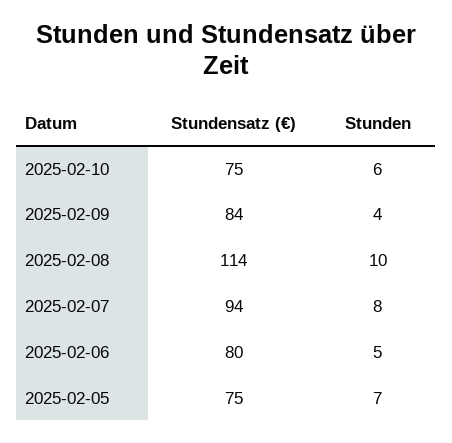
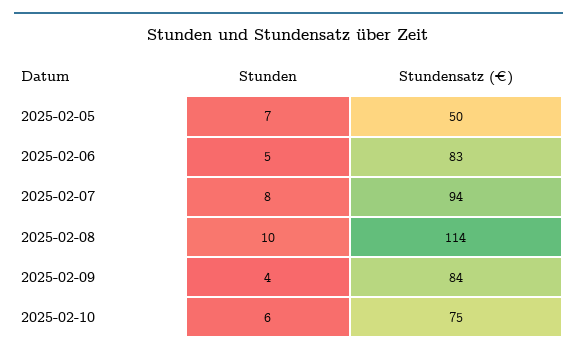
  {
    "Stundensatz (€)": {
      "2025-02-10": 75,
      "2025-02-09": 84,
      "2025-02-08": 114,
      "2025-02-07": 94,
-     "2025-02-06": 80,
+     "2025-02-06": 83,
-     "2025-02-05": 75
+     "2025-02-05": 50
    },
    "Stunden": {
      "2025-02-10": 6,
      "2025-02-09": 4,
      "2025-02-08": 10,
      "2025-02-07": 8,
      "2025-02-06": 5,
      "2025-02-05": 7
    }
  }

